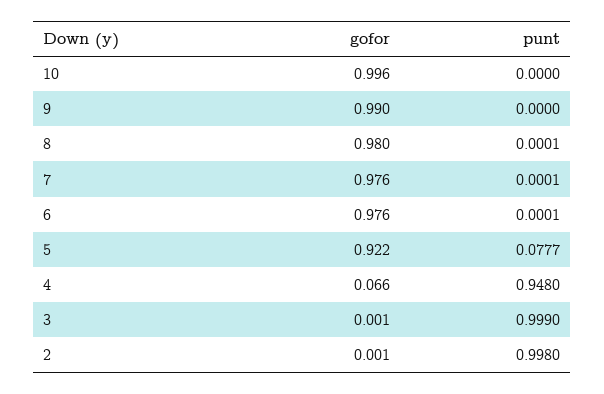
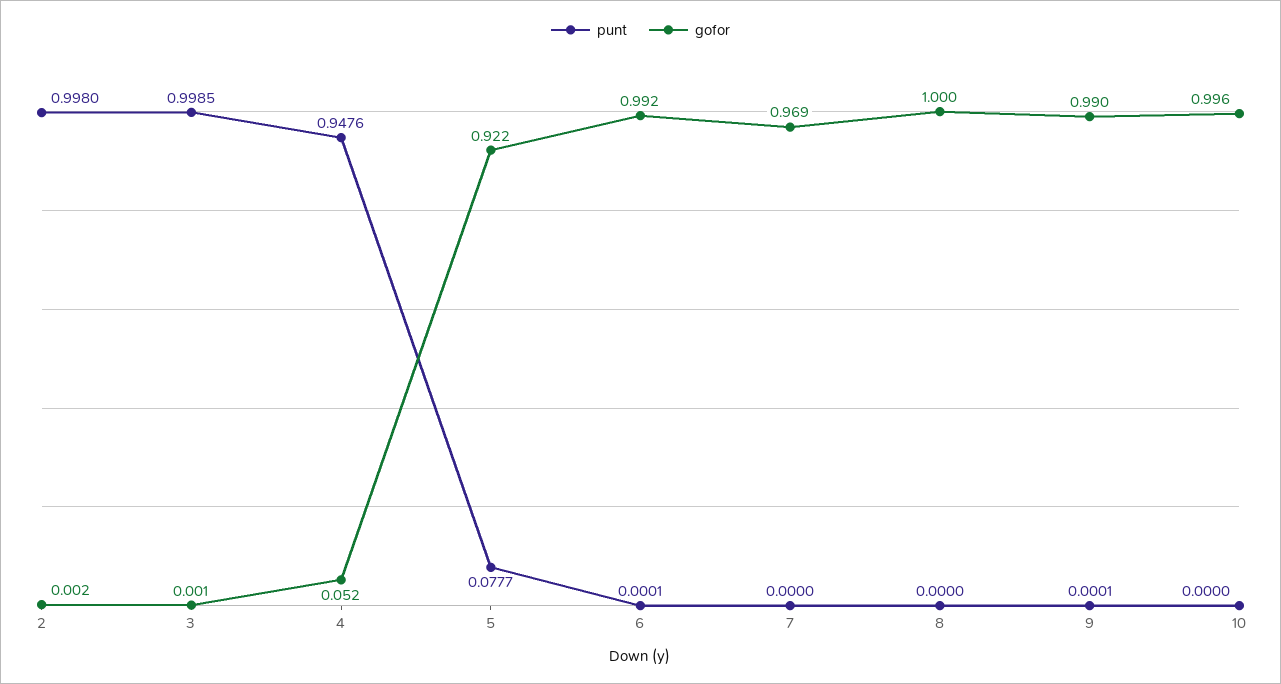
  {
    "gofor": {
      "10": 0.996,
      "9": 0.99,
-     "8": 0.98,
+     "8": 1,
-     "7": 0.976,
+     "7": 0.969,
-     "6": 0.976,
+     "6": 0.992,
      "5": 0.922,
-     "4": 0.066,
+     "4": 0.052,
      "3": 0.001,
-     "2": 0.001
+     "2": 0.002
    },
    "punt": {
      "10": 0,
-     "9": 0,
+     "9": 0.0001,
-     "8": 0.0001,
+     "8": 0,
-     "7": 0.0001,
+     "7": 0,
      "6": 0.0001,
      "5": 0.0777,
-     "4": 0.948,
+     "4": 0.9476,
-     "3": 0.999,
+     "3": 0.9985,
      "2": 0.998
    }
  }

